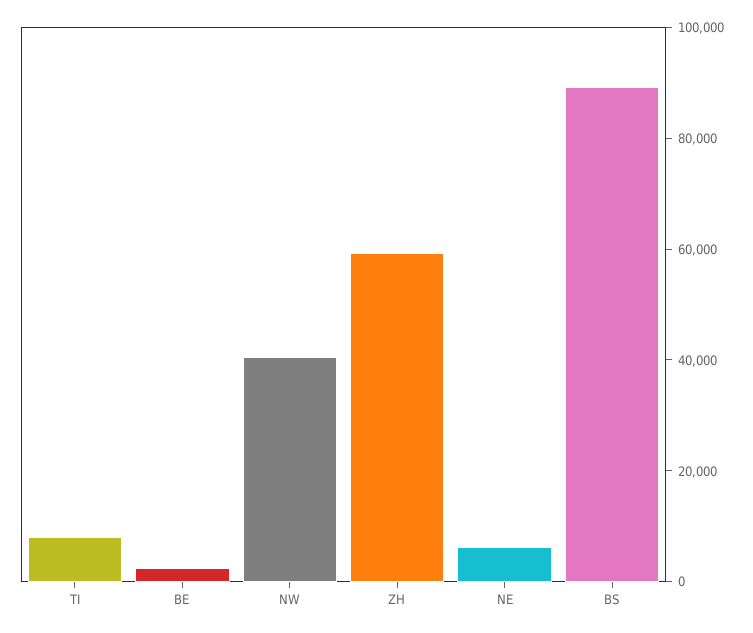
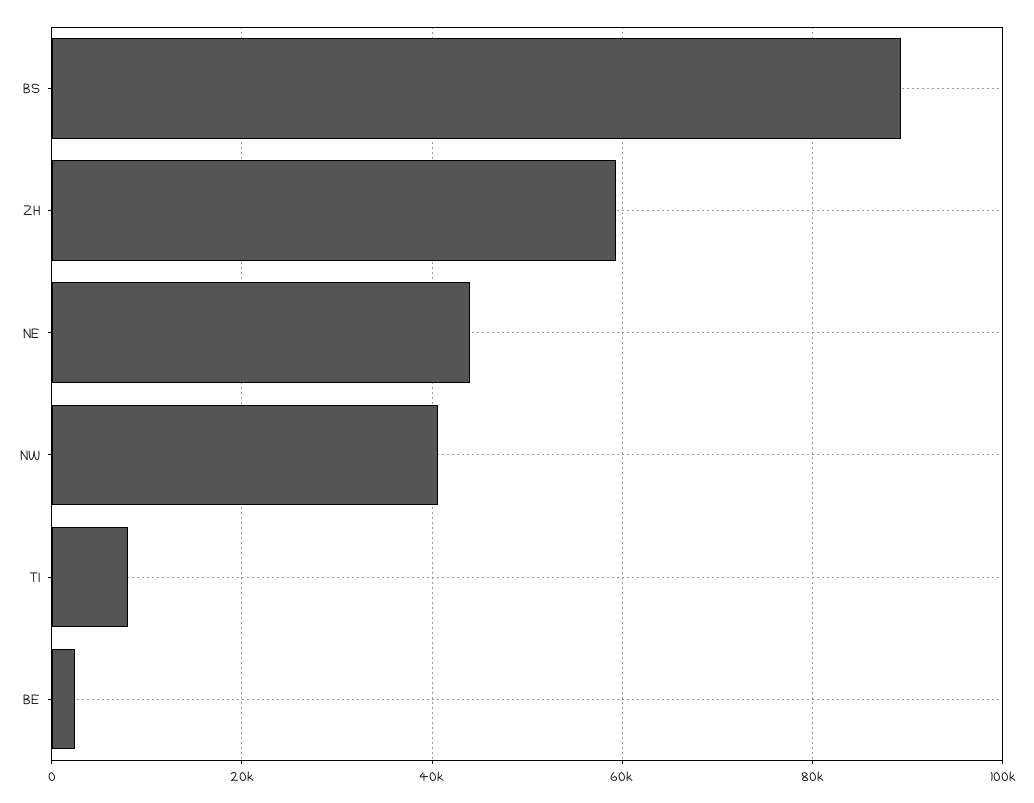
  {
    "TI": 8000,
    "BE": 2000,
    "NW": 40000,
    "ZH": 60000,
-   "NE": 5000,
+   "NE": 44000,
    "BS": 90000
  }

